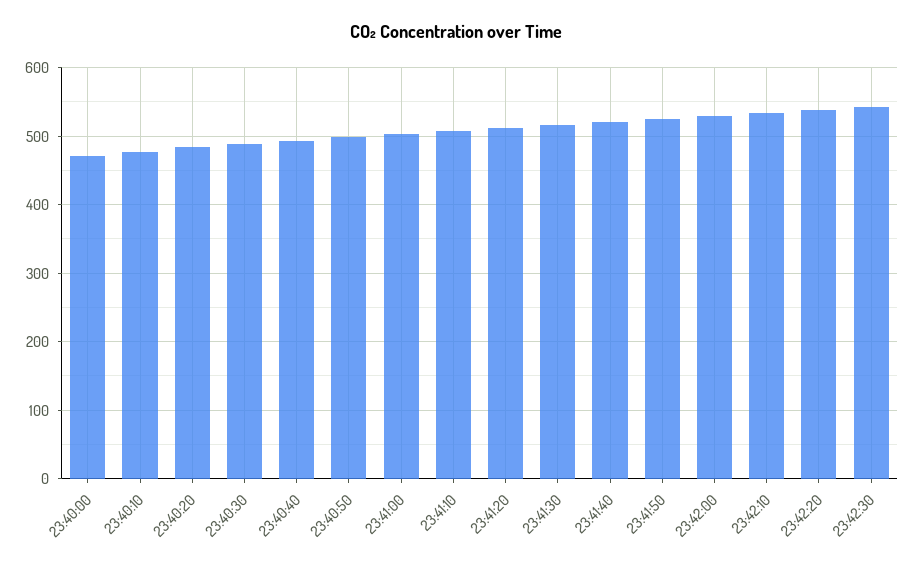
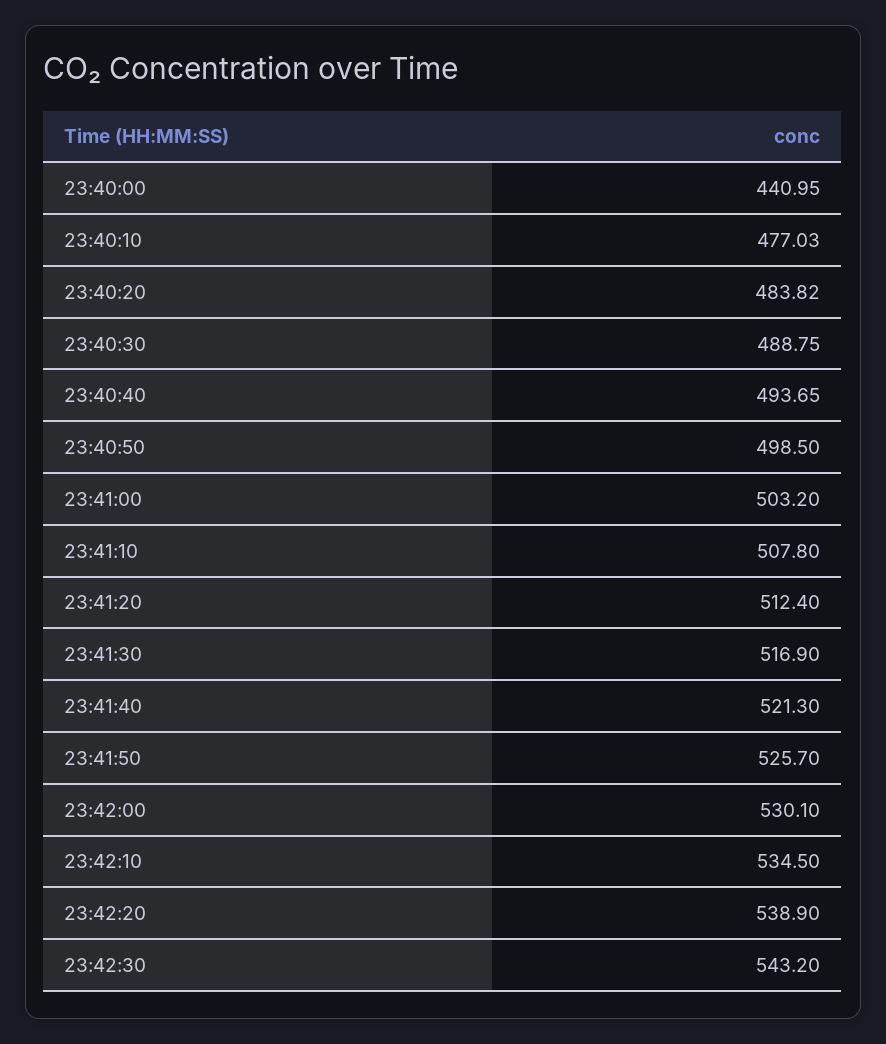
  {
-   "23:40:00": 470,
+   "23:40:00": 440.95,
    "23:40:10": 477.03,
    "23:40:20": 483.82,
    "23:40:30": 488.75,
    "23:40:40": 493.65,
    "23:40:50": 498.5,
    "23:41:00": 503.2,
    "23:41:10": 507.8,
    "23:41:20": 512.4,
    "23:41:30": 516.9,
    "23:41:40": 521.3,
    "23:41:50": 525.7,
    "23:42:00": 530.1,
    "23:42:10": 534.5,
    "23:42:20": 538.9,
    "23:42:30": 543.2
  }

